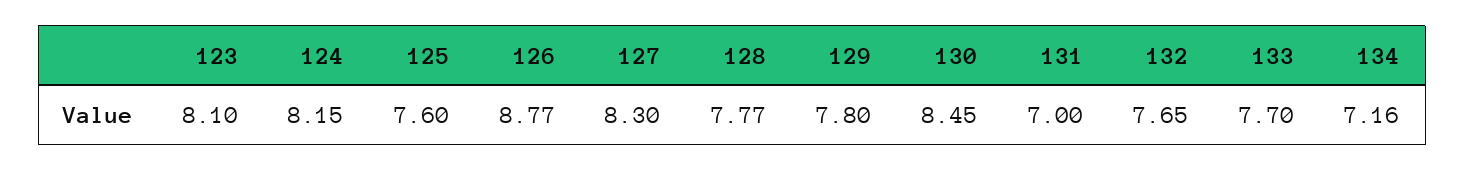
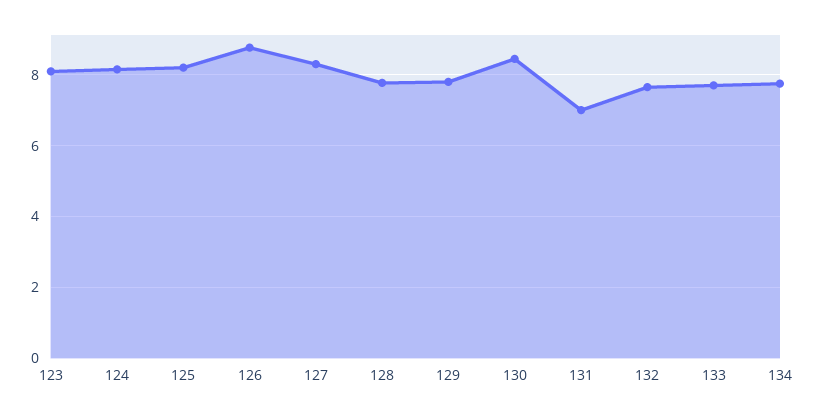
  {
    "123": 8.1,
    "124": 8.15,
-   "125": 7.6,
+   "125": 8.2,
    "126": 8.77,
    "127": 8.3,
    "128": 7.77,
    "129": 7.8,
    "130": 8.45,
    "131": 7,
    "132": 7.65,
    "133": 7.7,
-   "134": 7.16
+   "134": 7.8
  }

